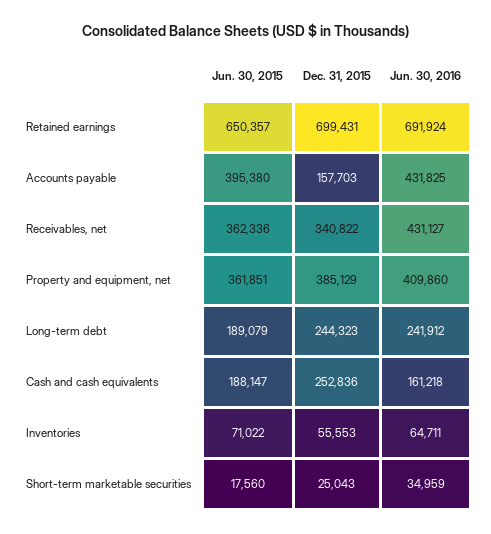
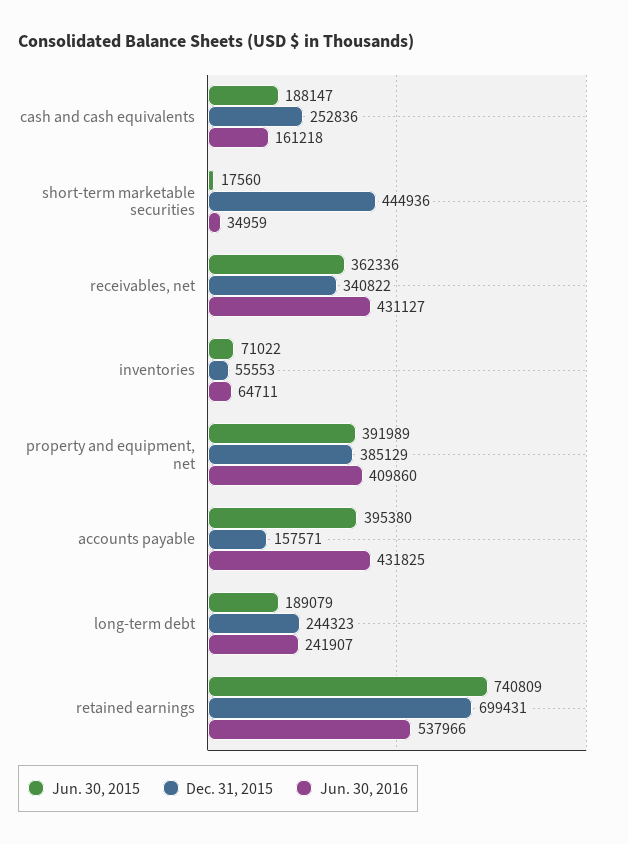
  {
    "Jun. 30, 2015": {
-     "Retained earnings": 650357,
+     "Retained earnings": 740809,
      "Accounts payable": 395380,
      "Receivables, net": 362336,
-     "Property and equipment, net": 361851,
+     "Property and equipment, net": 391989,
      "Long-term debt": 189079,
      "Cash and cash equivalents": 188147,
      "Inventories": 71022,
      "Short-term marketable securities": 17560
    },
    "Dec. 31, 2015": {
      "Retained earnings": 699431,
-     "Accounts payable": 157703,
+     "Accounts payable": 157571,
      "Receivables, net": 340822,
      "Property and equipment, net": 385129,
      "Long-term debt": 244323,
      "Cash and cash equivalents": 252836,
      "Inventories": 55553,
-     "Short-term marketable securities": 25043
+     "Short-term marketable securities": 444936
    },
    "Jun. 30, 2016": {
-     "Retained earnings": 691924,
+     "Retained earnings": 537966,
      "Accounts payable": 431825,
      "Receivables, net": 431127,
      "Property and equipment, net": 409860,
-     "Long-term debt": 241912,
+     "Long-term debt": 241907,
      "Cash and cash equivalents": 161218,
      "Inventories": 64711,
      "Short-term marketable securities": 34959
    }
  }

